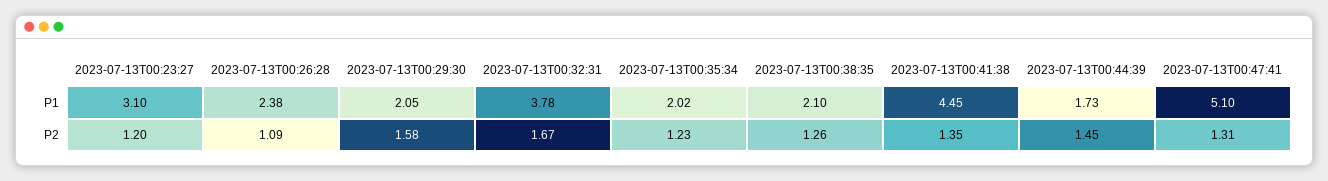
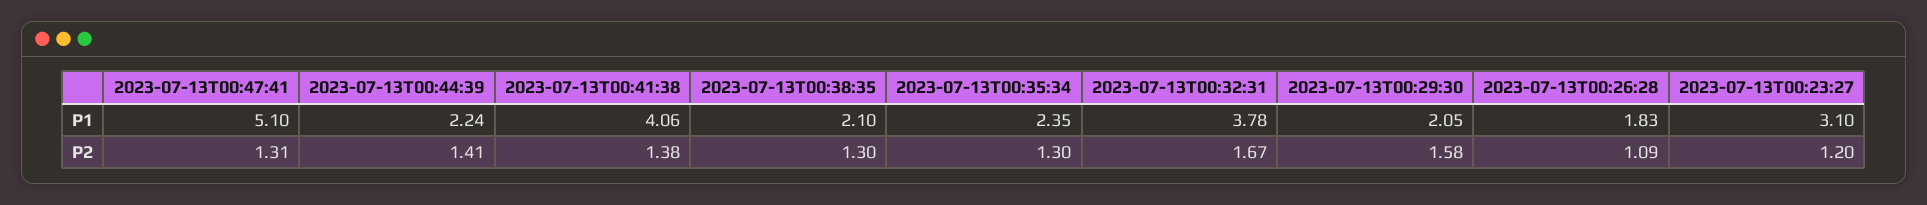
  {
    "2023-07-13T00:23:27": {
      "P1": 3.1,
      "P2": 1.2
    },
    "2023-07-13T00:26:28": {
-     "P1": 2.38,
+     "P1": 1.83,
      "P2": 1.09
    },
    "2023-07-13T00:29:30": {
      "P1": 2.05,
      "P2": 1.58
    },
    "2023-07-13T00:32:31": {
      "P1": 3.78,
      "P2": 1.67
    },
    "2023-07-13T00:35:34": {
-     "P1": 2.02,
+     "P1": 2.35,
-     "P2": 1.23
+     "P2": 1.3
    },
    "2023-07-13T00:38:35": {
      "P1": 2.1,
-     "P2": 1.26
+     "P2": 1.3
    },
    "2023-07-13T00:41:38": {
-     "P1": 4.45,
+     "P1": 4.06,
-     "P2": 1.35
+     "P2": 1.38
    },
    "2023-07-13T00:44:39": {
-     "P1": 1.73,
+     "P1": 2.24,
-     "P2": 1.45
+     "P2": 1.41
    },
    "2023-07-13T00:47:41": {
      "P1": 5.1,
      "P2": 1.31
    }
  }

